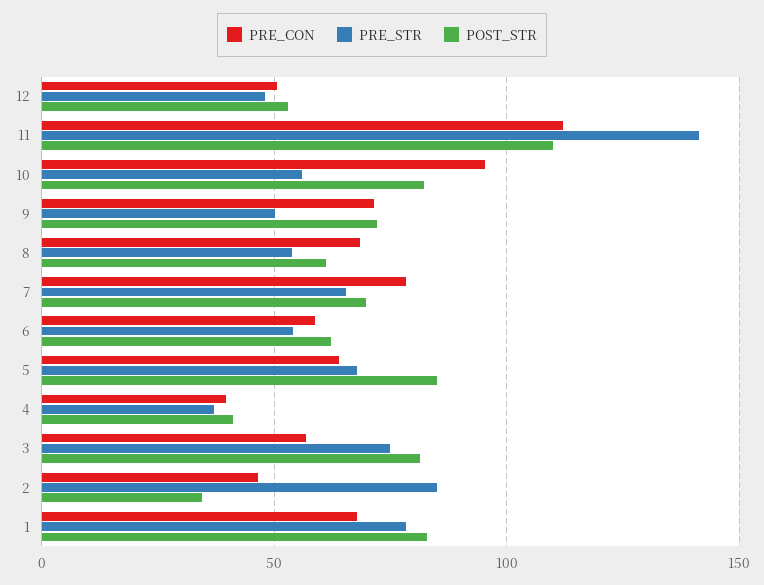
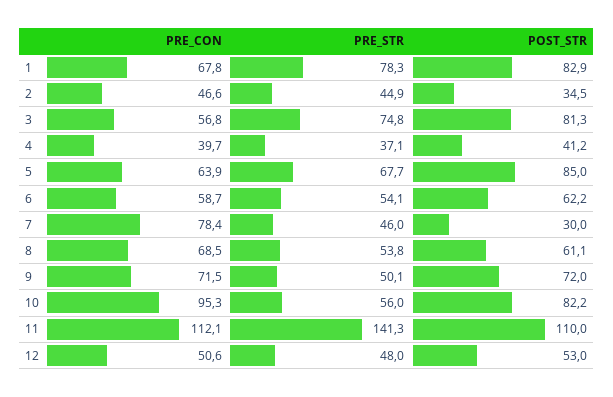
  {
    "PRE_CON": {
      "12": 50.6,
      "11": 112.1,
      "10": 95.3,
      "9": 71.5,
      "8": 68.5,
      "7": 78.4,
      "6": 58.7,
      "5": 63.9,
      "4": 39.7,
      "3": 56.8,
      "2": 46.6,
      "1": 67.8
    },
    "PRE_STR": {
      "12": 48,
      "11": 141.3,
      "10": 56,
      "9": 50.1,
      "8": 53.8,
-     "7": 65,
+     "7": 46,
      "6": 54.1,
      "5": 67.7,
      "4": 37.1,
      "3": 74.8,
-     "2": 85,
+     "2": 44.9,
      "1": 78.3
    },
    "POST_STR": {
      "12": 53,
      "11": 110,
      "10": 82.2,
      "9": 72,
      "8": 61.1,
-     "7": 70,
+     "7": 30,
      "6": 62.2,
      "5": 85,
      "4": 41.2,
      "3": 81.3,
      "2": 34.5,
      "1": 82.9
    }
  }

